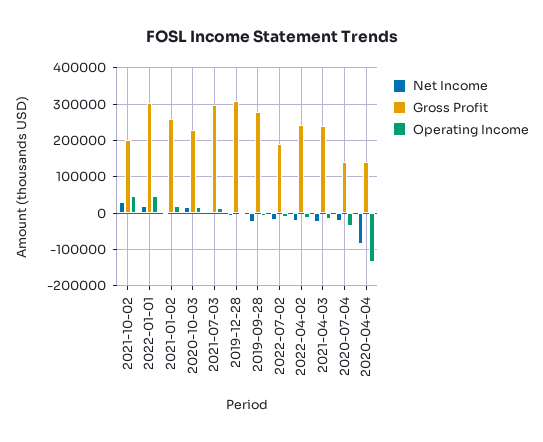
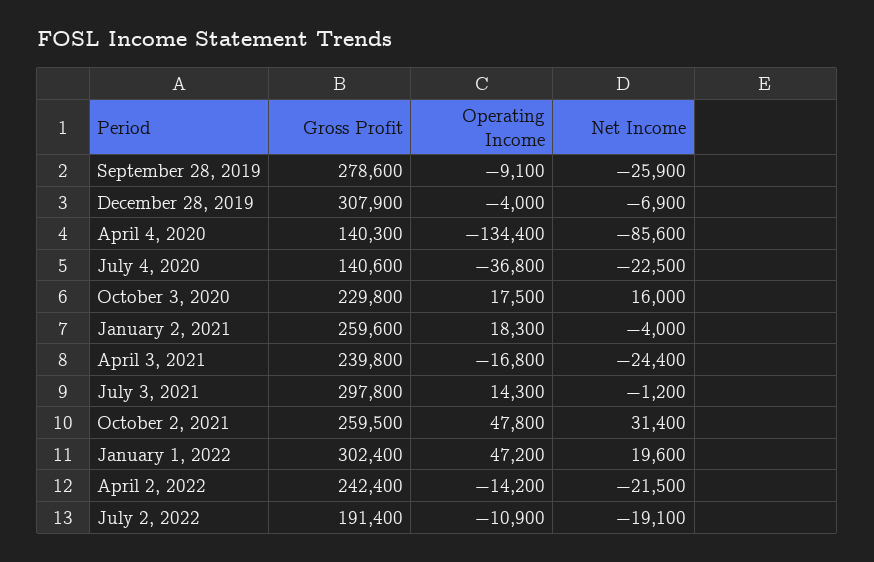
  {
    "Net Income": {
      "2021-10-02": 31400,
      "2022-01-01": 19600,
      "2021-01-02": -4000,
      "2020-10-03": 16000,
      "2021-07-03": -1200,
      "2019-12-28": -6900,
      "2019-09-28": -25900,
      "2022-07-02": -19100,
      "2022-04-02": -21500,
      "2021-04-03": -24400,
      "2020-07-04": -22500,
      "2020-04-04": -85600
    },
    "Gross Profit": {
-     "2021-10-02": 200000,
+     "2021-10-02": 259500,
      "2022-01-01": 302400,
      "2021-01-02": 259600,
      "2020-10-03": 229800,
      "2021-07-03": 297800,
      "2019-12-28": 307900,
      "2019-09-28": 278600,
      "2022-07-02": 191400,
      "2022-04-02": 242400,
      "2021-04-03": 239800,
      "2020-07-04": 140600,
      "2020-04-04": 140300
    },
    "Operating Income": {
      "2021-10-02": 47800,
      "2022-01-01": 47200,
      "2021-01-02": 18300,
      "2020-10-03": 17500,
      "2021-07-03": 14300,
      "2019-12-28": -4000,
      "2019-09-28": -9100,
      "2022-07-02": -10900,
      "2022-04-02": -14200,
      "2021-04-03": -16800,
      "2020-07-04": -36800,
      "2020-04-04": -134400
    }
  }

